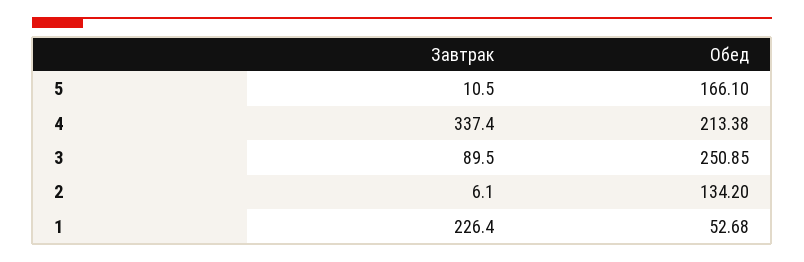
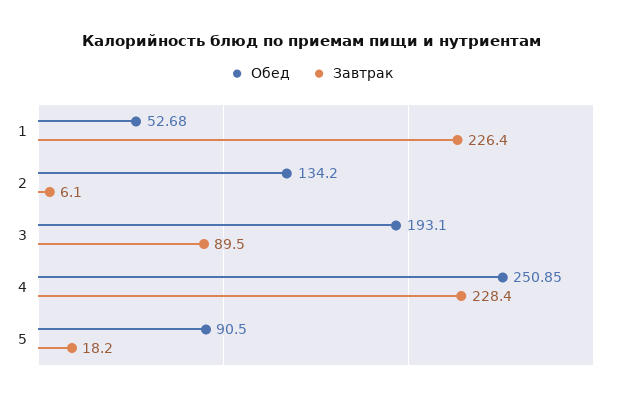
  {
    "Завтрак": {
-     "5": 10.5,
+     "5": 18.2,
-     "4": 337.4,
+     "4": 228.4,
      "3": 89.5,
      "2": 6.1,
      "1": 226.4
    },
    "Обед": {
-     "5": 166.1,
+     "5": 90.5,
-     "4": 213.38,
+     "4": 250.85,
-     "3": 250.85,
+     "3": 193.1,
      "2": 134.2,
      "1": 52.68
    }
  }

